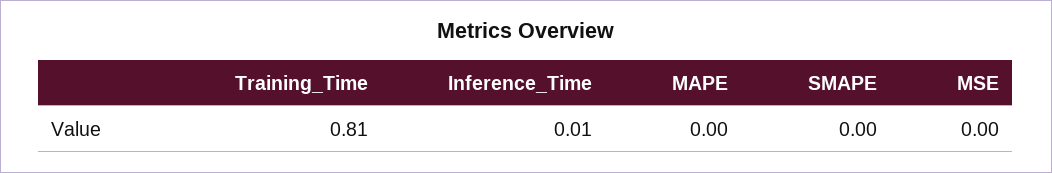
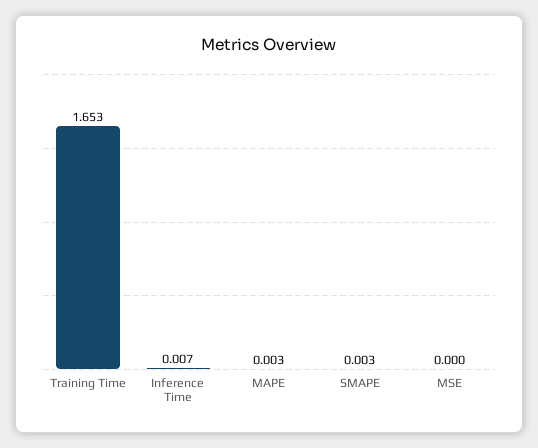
  {
-   "Training_Time": 0.81,
+   "Training_Time": 1.653,
    "Inference_Time": 0.007,
    "MAPE": 0.003,
    "SMAPE": 0.003,
    "MSE": 0
  }

